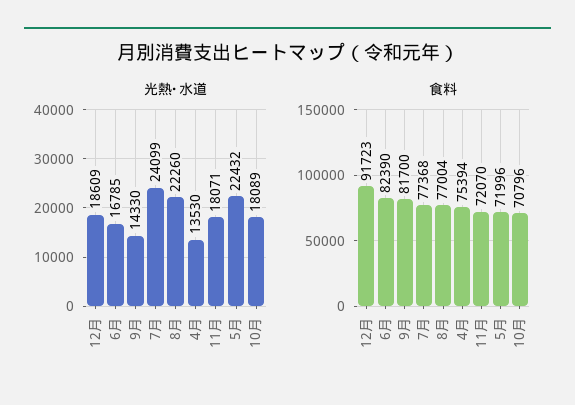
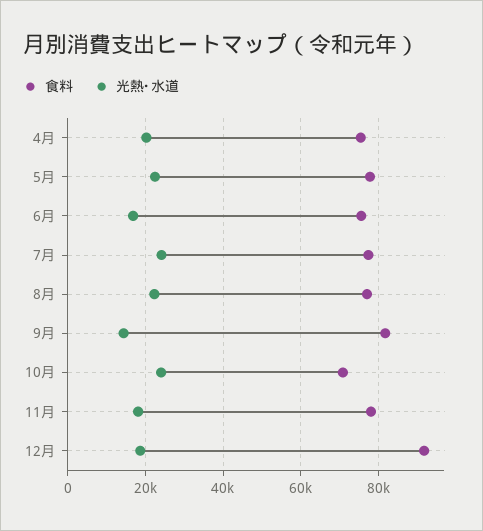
  {
    "光熱･水道": {
      "12月": 18609,
      "6月": 16785,
      "9月": 14330,
      "7月": 24099,
      "8月": 22260,
-     "4月": 13530,
+     "4月": 20000,
      "11月": 18071,
      "5月": 22432,
-     "10月": 18089
+     "10月": 24000
    },
    "食料": {
      "12月": 91723,
-     "6月": 82390,
+     "6月": 76000,
      "9月": 81700,
      "7月": 77368,
      "8月": 77004,
      "4月": 75394,
-     "11月": 72070,
+     "11月": 78000,
-     "5月": 71996,
+     "5月": 78000,
      "10月": 70796
    }
  }

